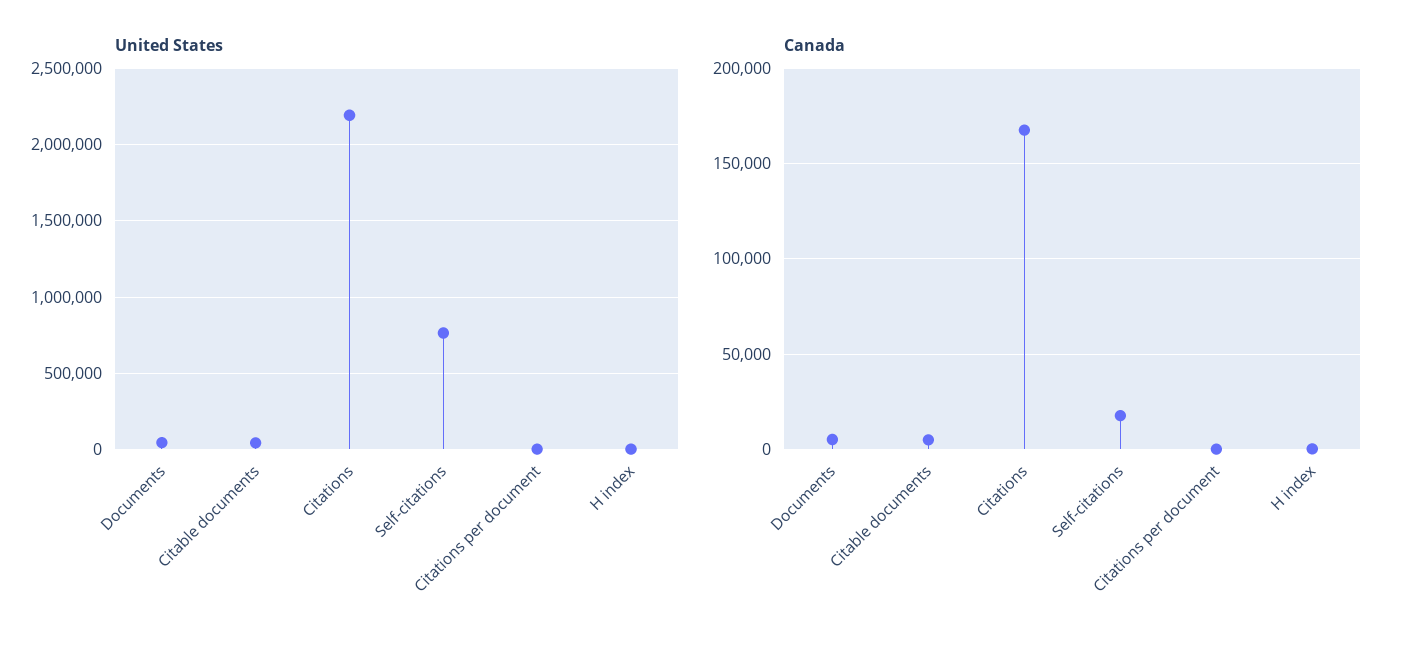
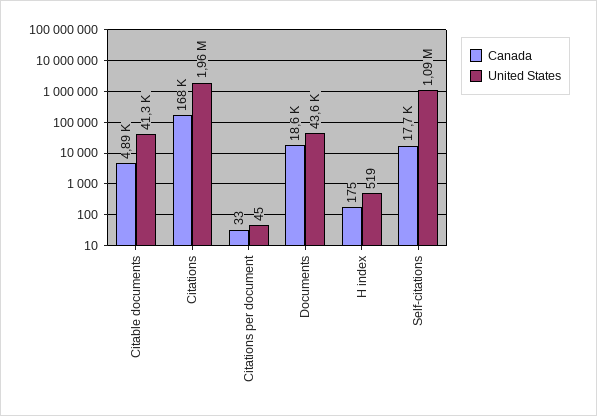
  {
    "United States": {
      "Documents": 43600,
      "Citable documents": 41300,
-     "Citations": 2200000,
+     "Citations": 1960000,
-     "Self-citations": 750000,
+     "Self-citations": 1090000,
      "Citations per document": 45,
      "H index": 519
    },
    "Canada": {
-     "Documents": 5000,
+     "Documents": 18600,
      "Citable documents": 4890,
      "Citations": 168000,
      "Self-citations": 17700,
      "Citations per document": 33,
      "H index": 175
    }
  }

